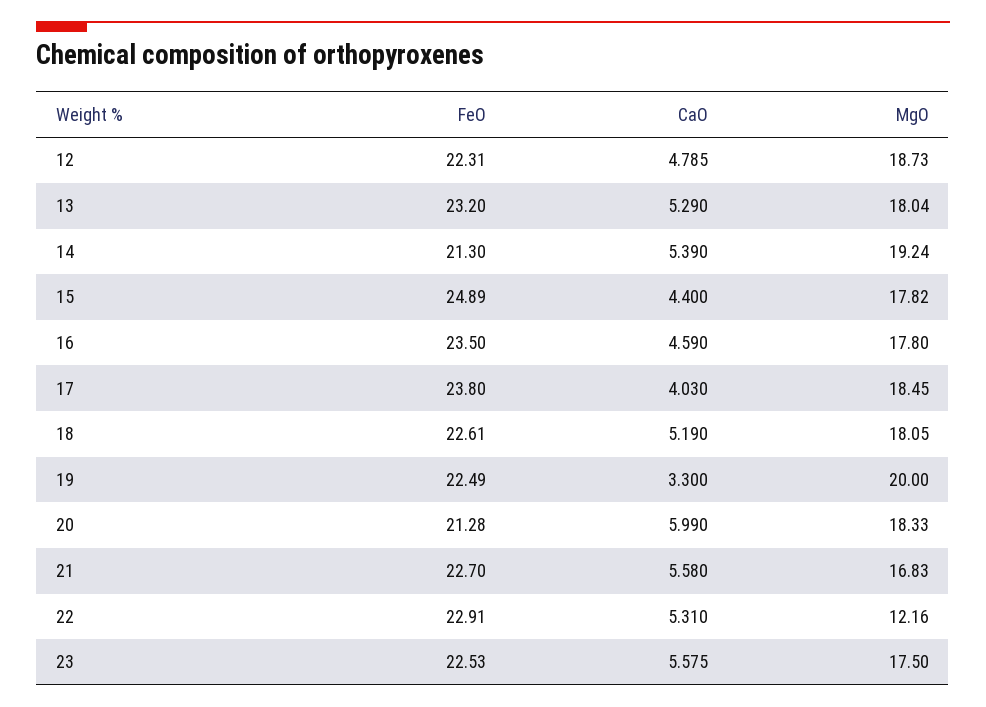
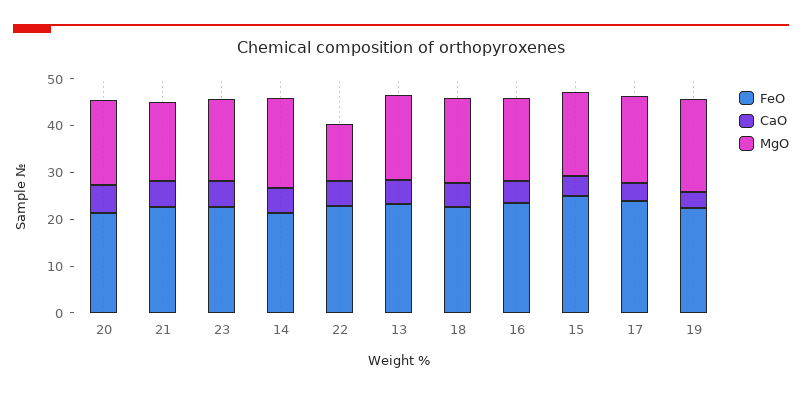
  {
    "FeO": {
-     "12": 22.31,
      "13": 23.2,
      "14": 21.3,
      "15": 24.89,
      "16": 23.5,
      "17": 23.8,
      "18": 22.61,
      "19": 22.49,
      "20": 21.28,
      "21": 22.7,
      "22": 22.91,
      "23": 22.53
    },
    "CaO": {
-     "12": 4.785,
      "13": 5.29,
      "14": 5.39,
      "15": 4.4,
      "16": 4.59,
      "17": 4.03,
      "18": 5.19,
      "19": 3.3,
      "20": 5.99,
      "21": 5.58,
      "22": 5.31,
      "23": 5.575
    },
    "MgO": {
-     "12": 18.73,
      "13": 18.04,
      "14": 19.24,
      "15": 17.82,
      "16": 17.8,
      "17": 18.45,
      "18": 18.05,
      "19": 20,
      "20": 18.33,
      "21": 16.83,
      "22": 12.16,
      "23": 17.5
    }
  }

